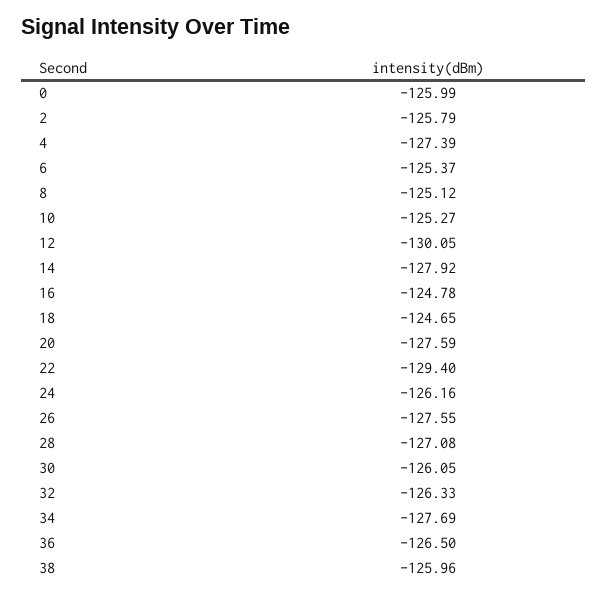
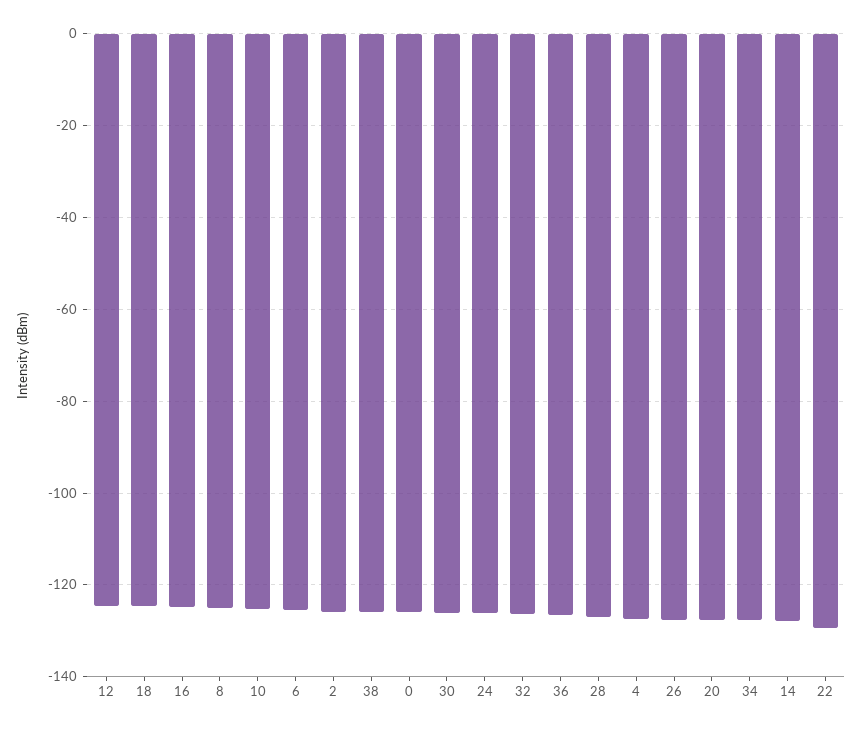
  {
    "0": -125.99,
    "2": -125.79,
    "4": -127.39,
    "6": -125.37,
    "8": -125.12,
    "10": -125.27,
-   "12": -130.05,
+   "12": -124,
    "14": -127.92,
    "16": -124.78,
    "18": -124.65,
    "20": -127.59,
    "22": -129.4,
    "24": -126.16,
    "26": -127.55,
    "28": -127.08,
    "30": -126.05,
    "32": -126.33,
    "34": -127.69,
    "36": -126.5,
    "38": -125.96
  }

